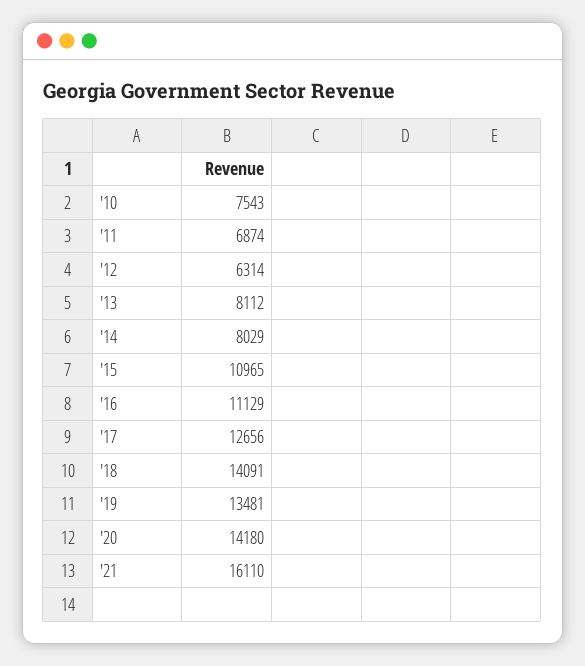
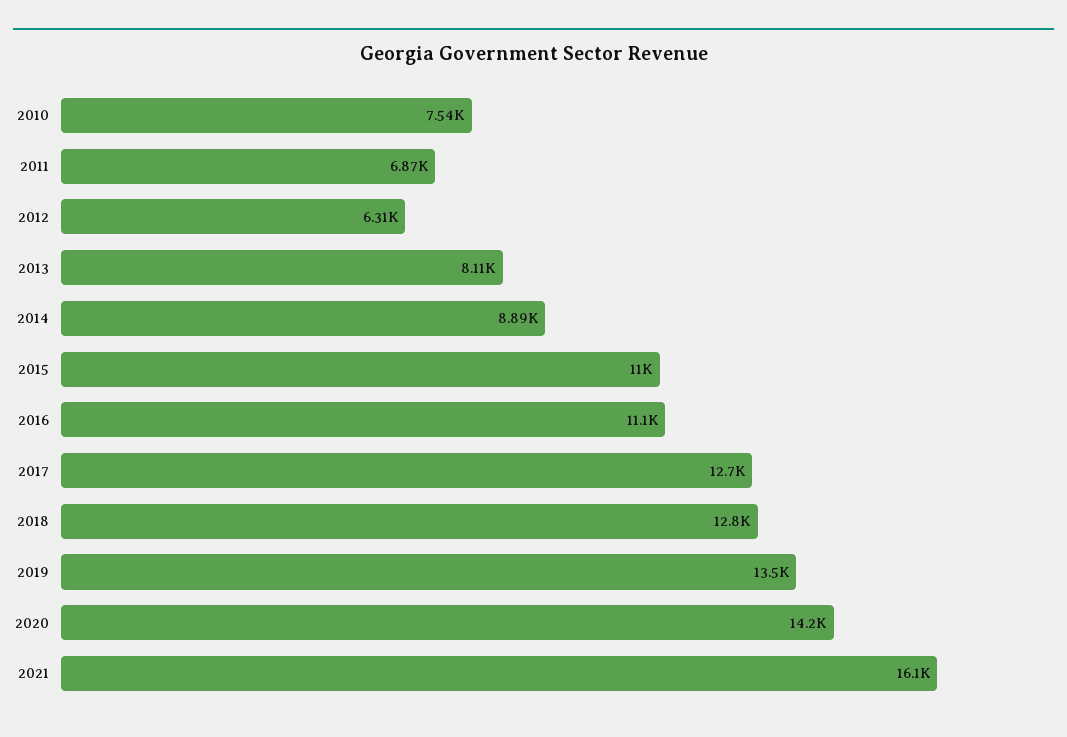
  {
    "'10": 7543,
    "'11": 6874,
    "'12": 6314,
    "'13": 8112,
-   "'14": 8029,
+   "'14": 8890,
    "'15": 10965,
    "'16": 11129,
    "'17": 12656,
-   "'18": 14091,
+   "'18": 12800,
    "'19": 13481,
    "'20": 14180,
    "'21": 16110
  }

